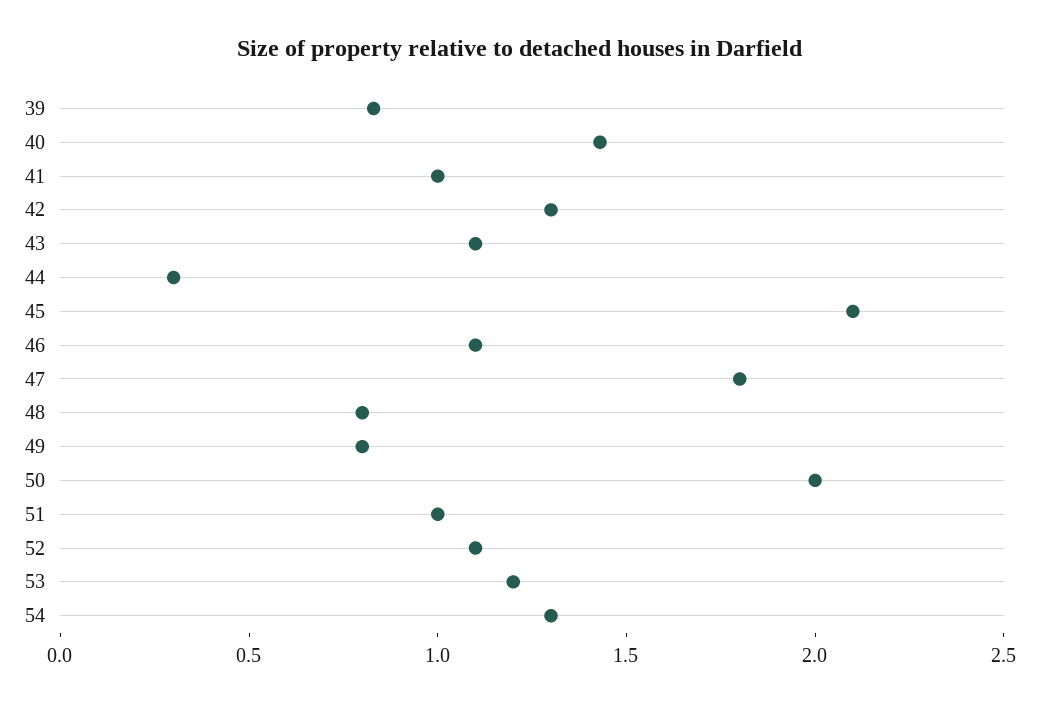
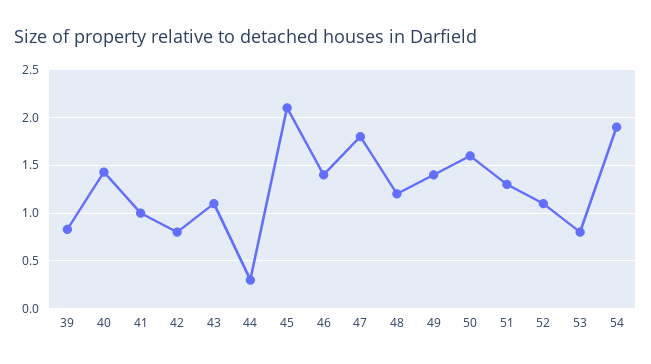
  {
    "39": 0.8,
    "40": 1.4,
    "41": 1,
-   "42": 1.3,
+   "42": 0.8,
    "43": 1.1,
    "44": 0.3,
    "45": 2.1,
-   "46": 1.1,
+   "46": 1.4,
    "47": 1.8,
-   "48": 0.8,
+   "48": 1.2,
-   "49": 0.8,
+   "49": 1.4,
-   "50": 2,
+   "50": 1.6,
-   "51": 1,
+   "51": 1.3,
    "52": 1.1,
-   "53": 1.2,
+   "53": 0.8,
-   "54": 1.3
+   "54": 1.9
  }

